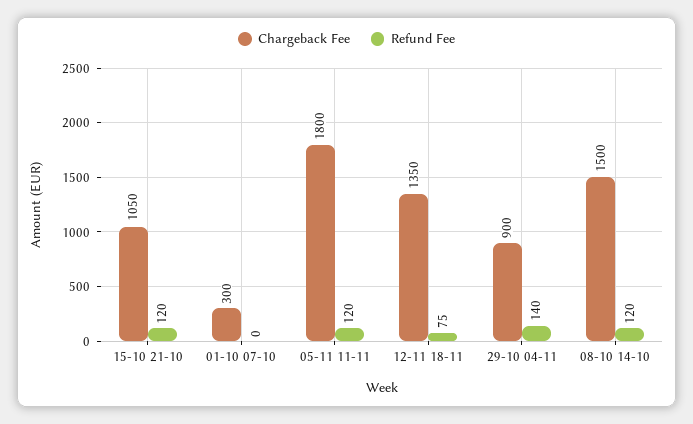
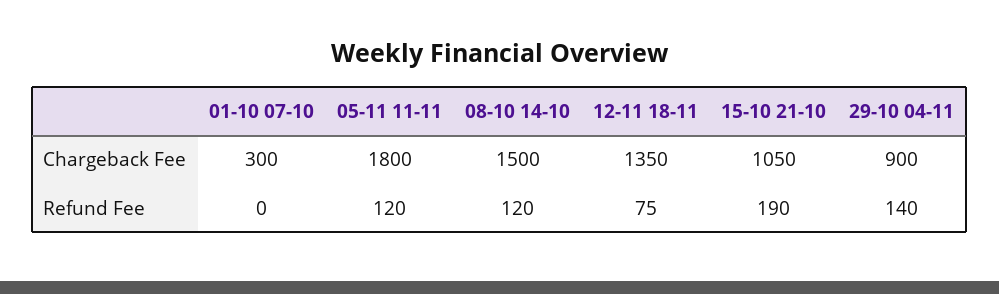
  {
    "Chargeback Fee": {
      "15-10 21-10": 1050,
      "01-10 07-10": 300,
      "05-11 11-11": 1800,
      "12-11 18-11": 1350,
      "29-10 04-11": 900,
      "08-10 14-10": 1500
    },
    "Refund Fee": {
-     "15-10 21-10": 120,
+     "15-10 21-10": 190,
      "01-10 07-10": 0,
      "05-11 11-11": 120,
      "12-11 18-11": 75,
      "29-10 04-11": 140,
      "08-10 14-10": 120
    }
  }

